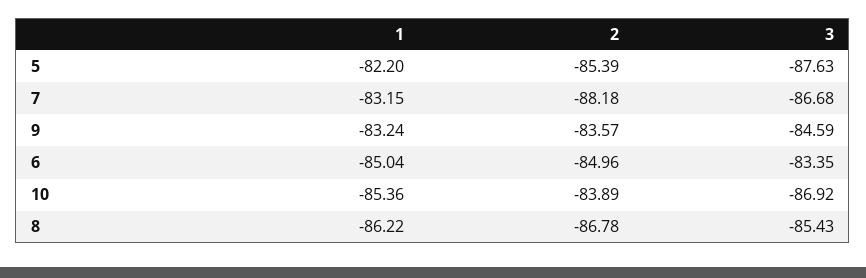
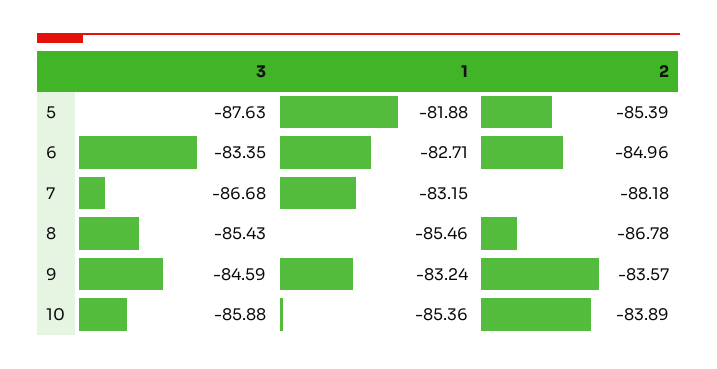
  {
    "1": {
-     "5": -82.2,
+     "5": -81.88,
      "7": -83.15,
      "9": -83.24,
-     "6": -85.04,
+     "6": -82.71,
      "10": -85.36,
-     "8": -86.22
+     "8": -85.46
    },
    "2": {
      "5": -85.39,
      "7": -88.18,
      "9": -83.57,
      "6": -84.96,
      "10": -83.89,
      "8": -86.78
    },
    "3": {
      "5": -87.63,
      "7": -86.68,
      "9": -84.59,
      "6": -83.35,
-     "10": -86.92,
+     "10": -85.88,
      "8": -85.43
    }
  }

